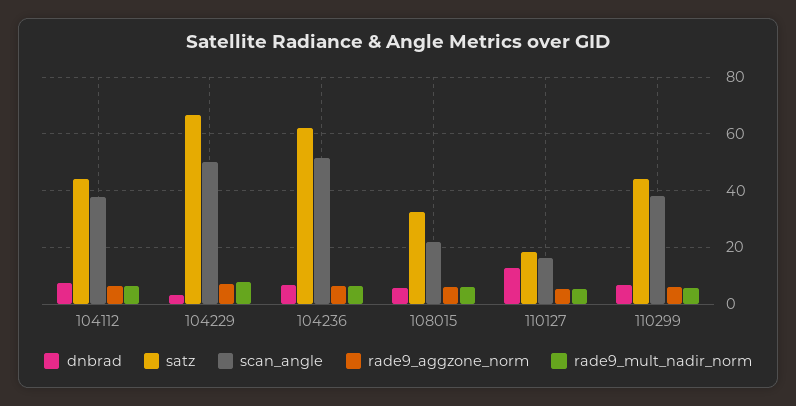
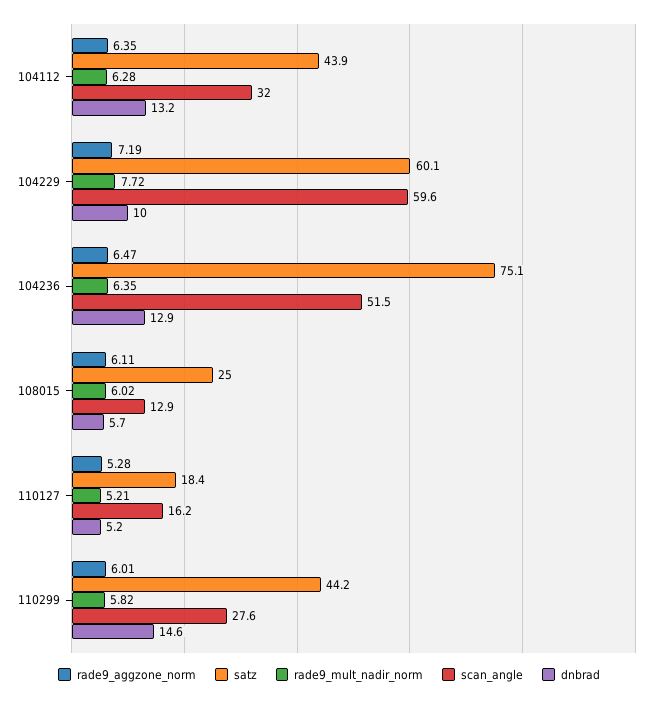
  {
    "dnbrad": {
-     "104112": 7.5,
+     "104112": 13.2,
-     "104229": 2.5,
+     "104229": 10,
-     "104236": 7.5,
+     "104236": 12.9,
      "108015": 5.7,
-     "110127": 12.5,
+     "110127": 5.2,
-     "110299": 7.5
+     "110299": 14.6
    },
    "satz": {
      "104112": 43.9,
-     "104229": 67.5,
+     "104229": 60.1,
-     "104236": 62.5,
+     "104236": 75.1,
-     "108015": 32.5,
+     "108015": 25,
      "110127": 18.4,
      "110299": 44.2
    },
    "scan_angle": {
-     "104112": 37.5,
+     "104112": 32,
-     "104229": 50,
+     "104229": 59.6,
      "104236": 51.5,
-     "108015": 22.5,
+     "108015": 12.9,
      "110127": 16.2,
-     "110299": 37.5
+     "110299": 27.6
    },
    "rade9_aggzone_norm": {
      "104112": 6.35,
      "104229": 7.19,
      "104236": 6.47,
      "108015": 6.11,
      "110127": 5.28,
      "110299": 6.01
    },
    "rade9_mult_nadir_norm": {
      "104112": 6.28,
      "104229": 7.72,
      "104236": 6.35,
      "108015": 6.02,
      "110127": 5.21,
      "110299": 5.82
    }
  }

